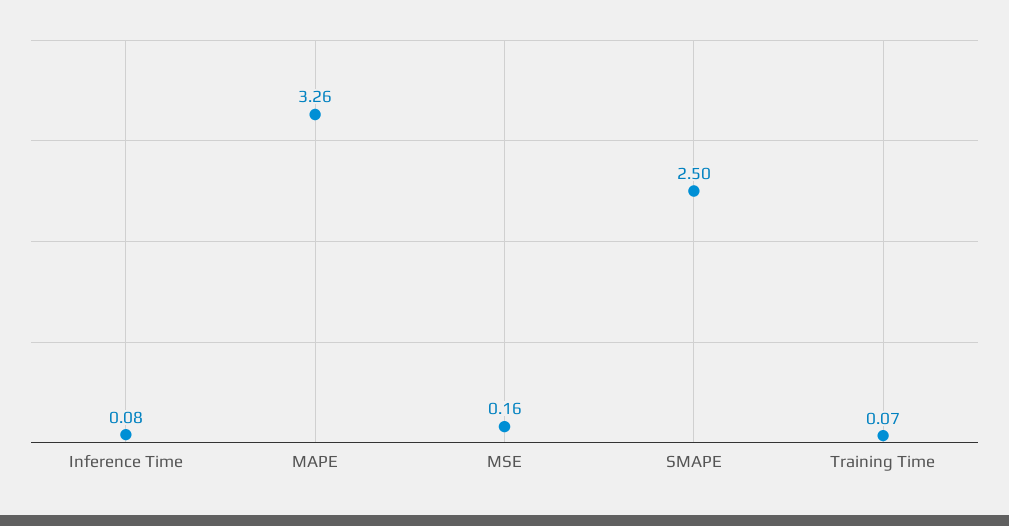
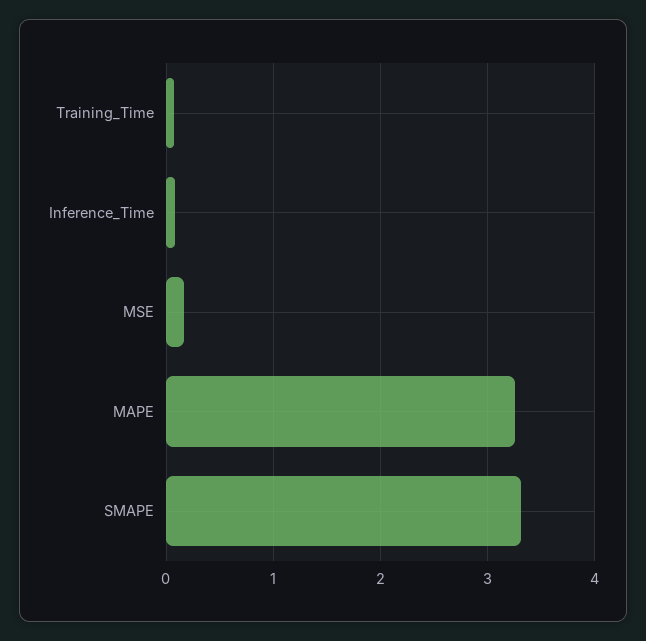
  {
    "Inference Time": 0.08,
    "MAPE": 3.26,
    "MSE": 0.16,
-   "SMAPE": 2.5,
+   "SMAPE": 3.3,
    "Training Time": 0.07
  }

